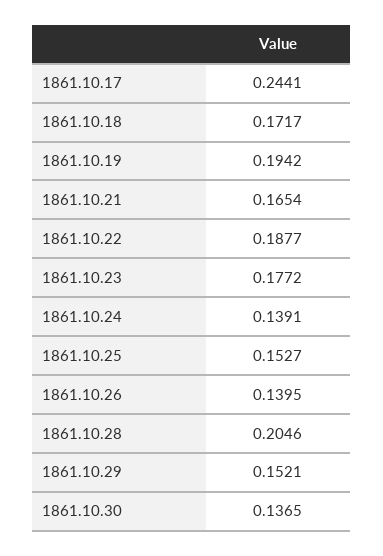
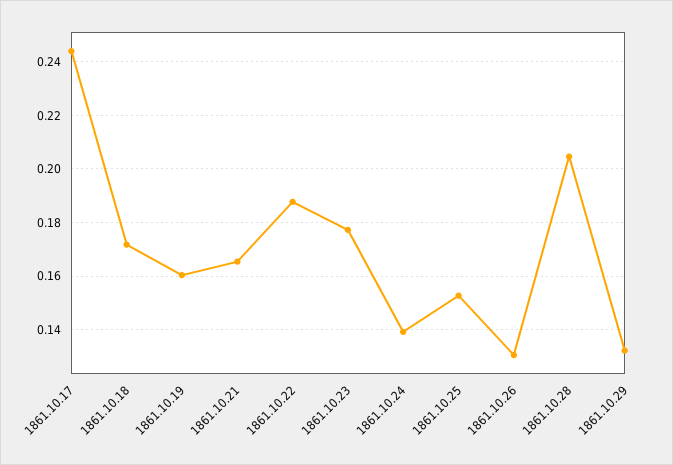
  {
    "1861.10.17": 0.2441,
    "1861.10.18": 0.1717,
-   "1861.10.19": 0.1942,
+   "1861.10.19": 0.16,
    "1861.10.21": 0.1654,
    "1861.10.22": 0.1877,
    "1861.10.23": 0.1772,
    "1861.10.24": 0.1391,
    "1861.10.25": 0.1527,
-   "1861.10.26": 0.1395,
+   "1861.10.26": 0.13,
    "1861.10.28": 0.2046,
-   "1861.10.29": 0.1521,
+   "1861.10.29": 0.1325
-   "1861.10.30": 0.1365
  }

